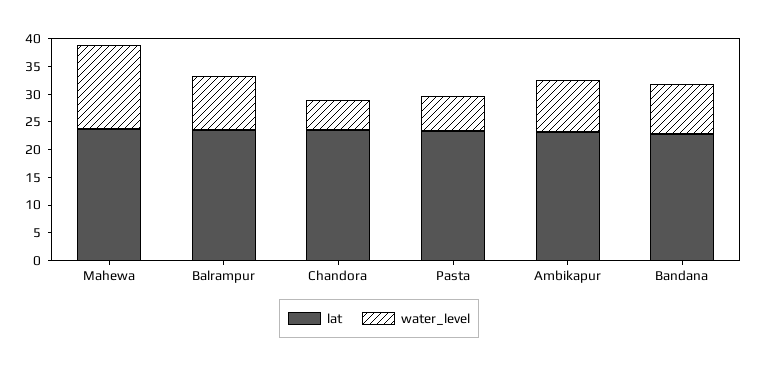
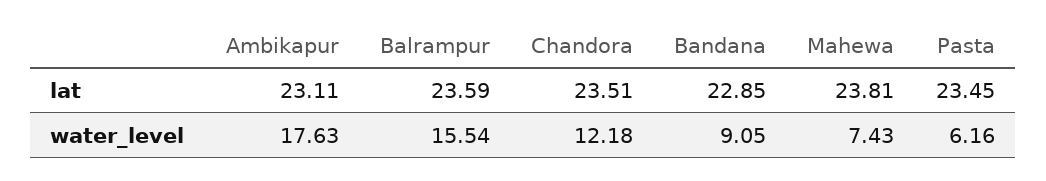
  {
    "lat": {
      "Mahewa": 23.81,
      "Balrampur": 23.59,
      "Chandora": 23.51,
      "Pasta": 23.45,
      "Ambikapur": 23.11,
      "Bandana": 22.85
    },
    "water_level": {
-     "Mahewa": 15,
+     "Mahewa": 7.43,
-     "Balrampur": 10,
+     "Balrampur": 15.54,
-     "Chandora": 5,
+     "Chandora": 12.18,
      "Pasta": 6.16,
-     "Ambikapur": 10,
+     "Ambikapur": 17.63,
      "Bandana": 9.05
    }
  }

